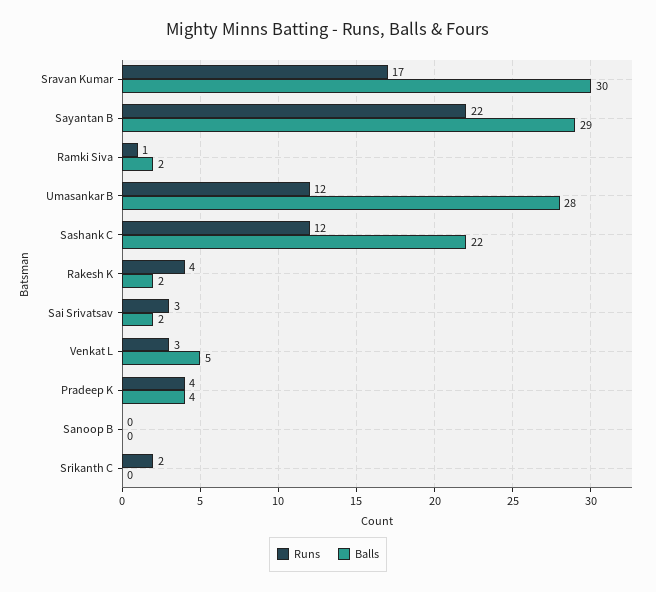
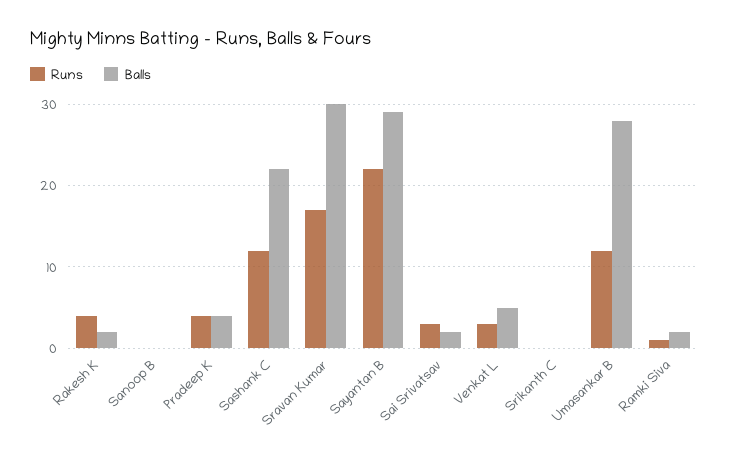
  {
    "Runs": {
      "Sravan Kumar": 17,
      "Sayantan B": 22,
      "Ramki Siva": 1,
      "Umasankar B": 12,
      "Sashank C": 12,
      "Rakesh K": 4,
      "Sai Srivatsav": 3,
      "Venkat L": 3,
      "Pradeep K": 4,
      "Sanoop B": 0,
-     "Srikanth C": 2
+     "Srikanth C": 0
    },
    "Balls": {
      "Sravan Kumar": 30,
      "Sayantan B": 29,
      "Ramki Siva": 2,
      "Umasankar B": 28,
      "Sashank C": 22,
      "Rakesh K": 2,
      "Sai Srivatsav": 2,
      "Venkat L": 5,
      "Pradeep K": 4,
      "Sanoop B": 0,
      "Srikanth C": 0
    }
  }

